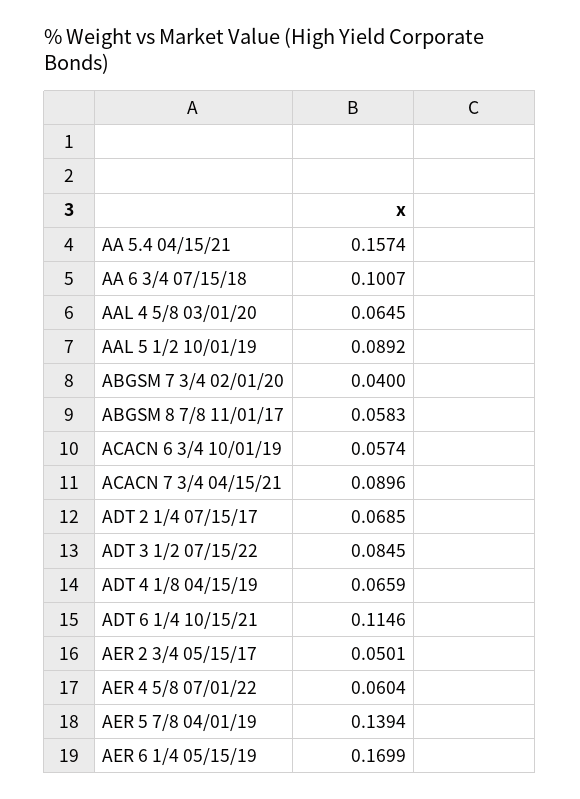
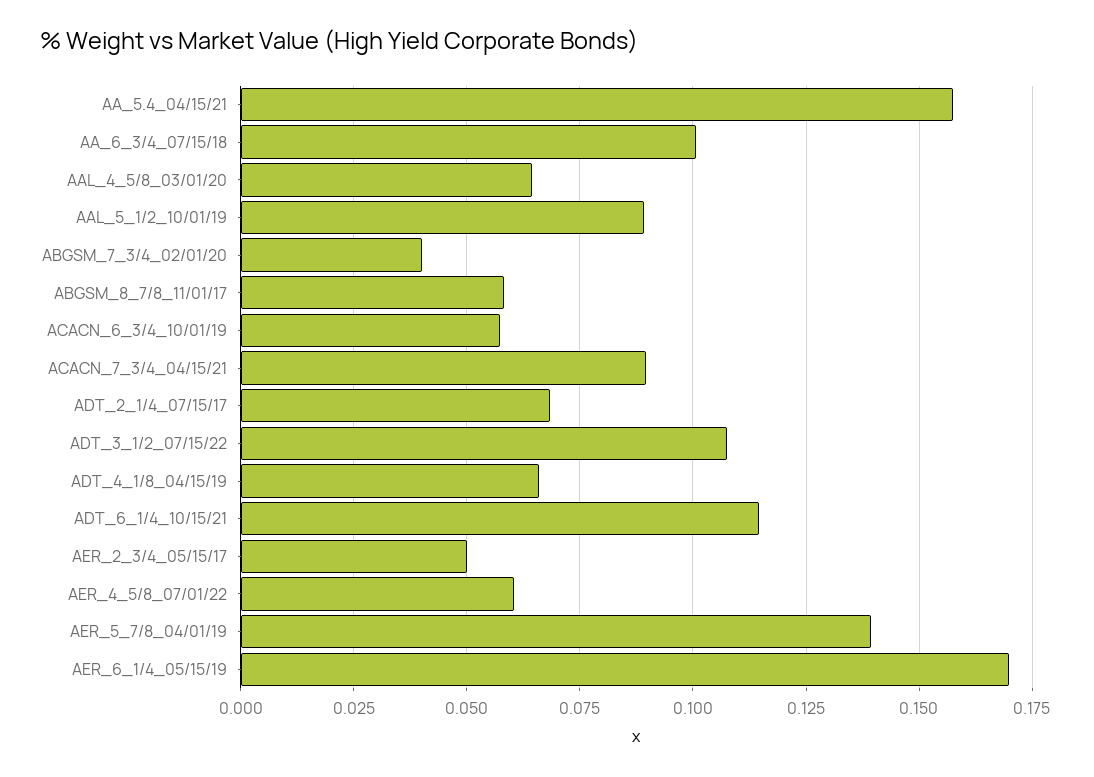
  {
    "AA 5.4 04/15/21": 0.1574,
    "AA 6 3/4 07/15/18": 0.1007,
    "AAL 4 5/8 03/01/20": 0.0645,
    "AAL 5 1/2 10/01/19": 0.0892,
    "ABGSM 7 3/4 02/01/20": 0.04,
    "ABGSM 8 7/8 11/01/17": 0.0583,
    "ACACN 6 3/4 10/01/19": 0.0574,
    "ACACN 7 3/4 04/15/21": 0.0896,
    "ADT 2 1/4 07/15/17": 0.0685,
-   "ADT 3 1/2 07/15/22": 0.0845,
+   "ADT 3 1/2 07/15/22": 0.1075,
    "ADT 4 1/8 04/15/19": 0.0659,
    "ADT 6 1/4 10/15/21": 0.1146,
    "AER 2 3/4 05/15/17": 0.0501,
    "AER 4 5/8 07/01/22": 0.0604,
    "AER 5 7/8 04/01/19": 0.1394,
    "AER 6 1/4 05/15/19": 0.1699
  }

